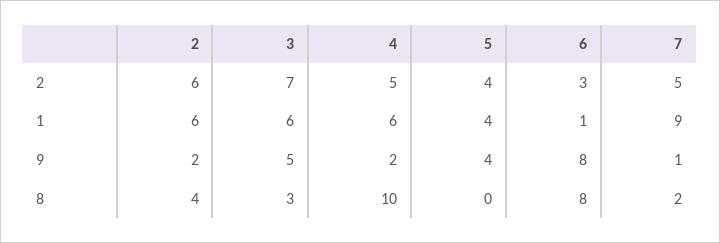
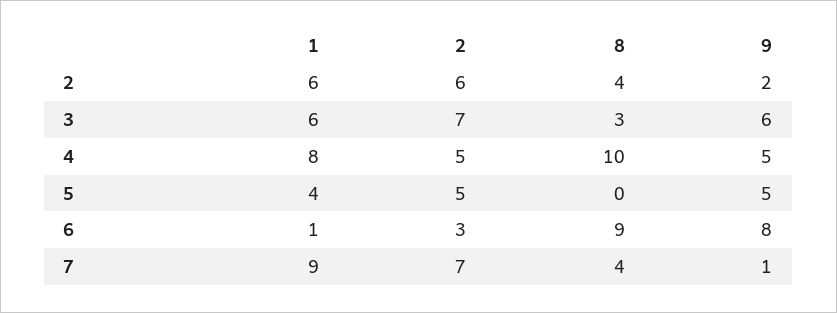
  {
    "2": {
      "2": 6,
      "1": 6,
      "9": 2,
      "8": 4
    },
    "3": {
      "2": 7,
      "1": 6,
-     "9": 5,
+     "9": 6,
      "8": 3
    },
    "4": {
      "2": 5,
-     "1": 6,
+     "1": 8,
-     "9": 2,
+     "9": 5,
      "8": 10
    },
    "5": {
-     "2": 4,
+     "2": 5,
      "1": 4,
-     "9": 4,
+     "9": 5,
      "8": 0
    },
    "6": {
      "2": 3,
      "1": 1,
      "9": 8,
-     "8": 8
+     "8": 9
    },
    "7": {
-     "2": 5,
+     "2": 7,
      "1": 9,
      "9": 1,
-     "8": 2
+     "8": 4
    }
  }

